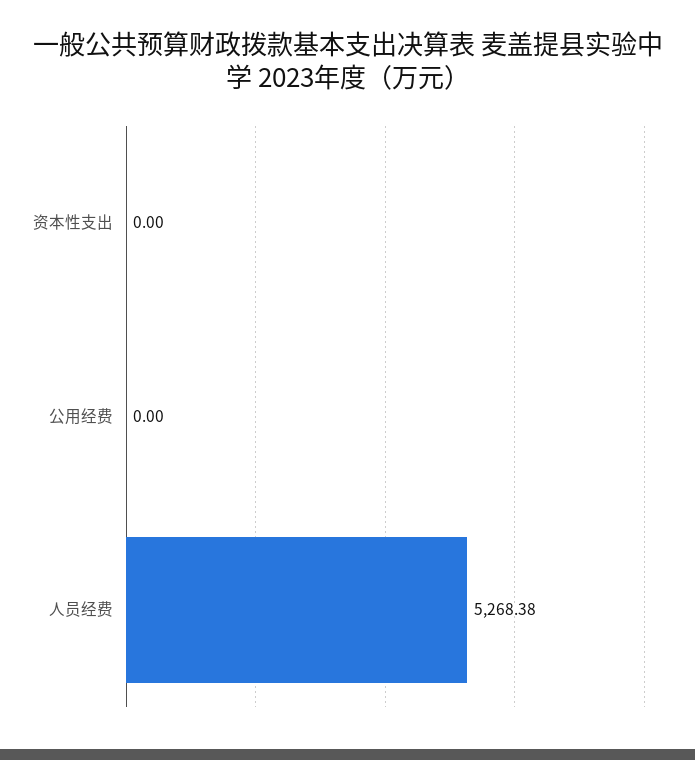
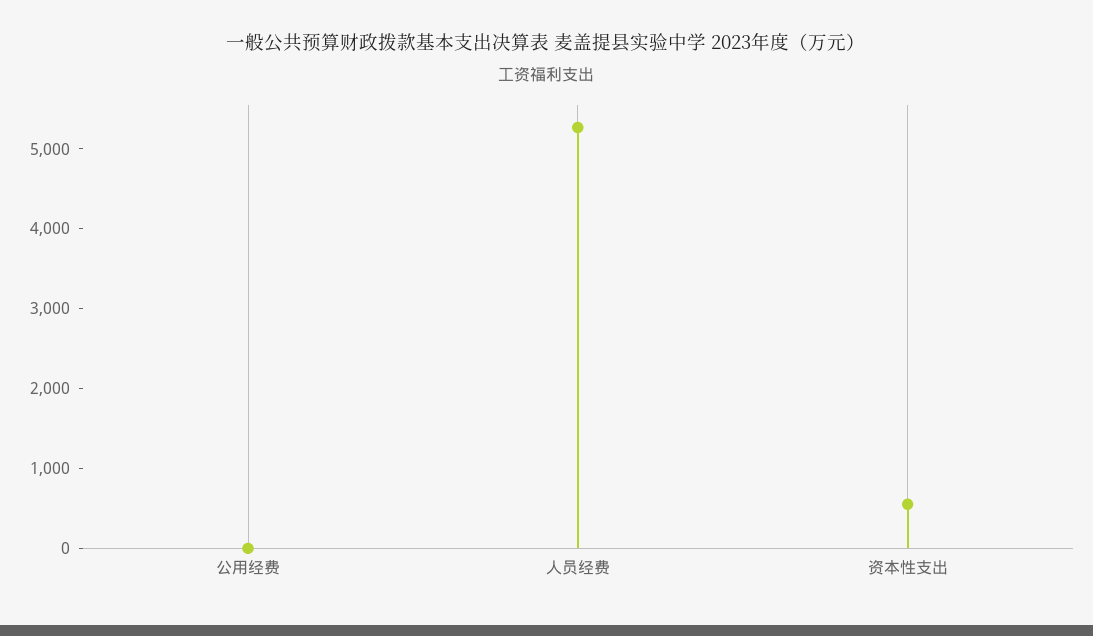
  {
-   "资本性支出": 0,
+   "资本性支出": 600,
    "公用经费": 0,
    "人员经费": 5268.38
  }

